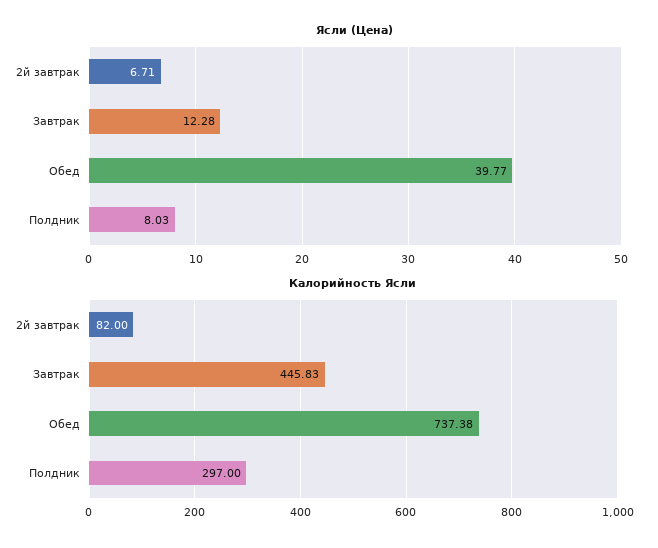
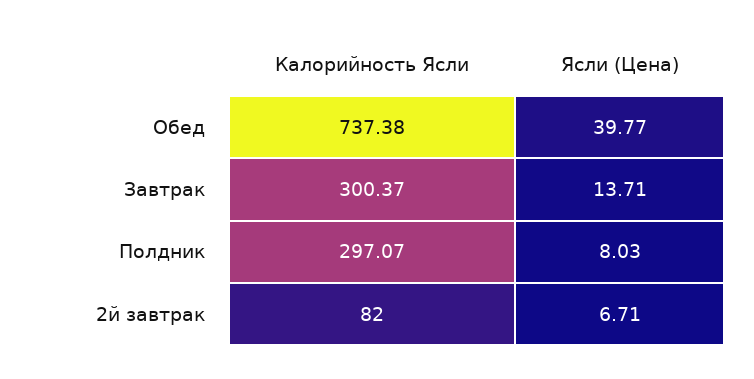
  {
    "Ясли (Цена)": {
      "2й завтрак": 6.71,
-     "Завтрак": 12.28,
+     "Завтрак": 13.71,
      "Обед": 39.77,
      "Полдник": 8.03
    },
    "Калорийность Ясли": {
      "2й завтрак": 82,
-     "Завтрак": 445.83,
+     "Завтрак": 300.37,
      "Обед": 737.38,
-     "Полдник": 297
+     "Полдник": 297.07
    }
  }

